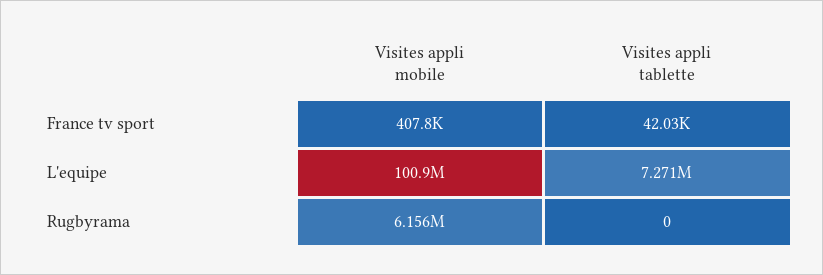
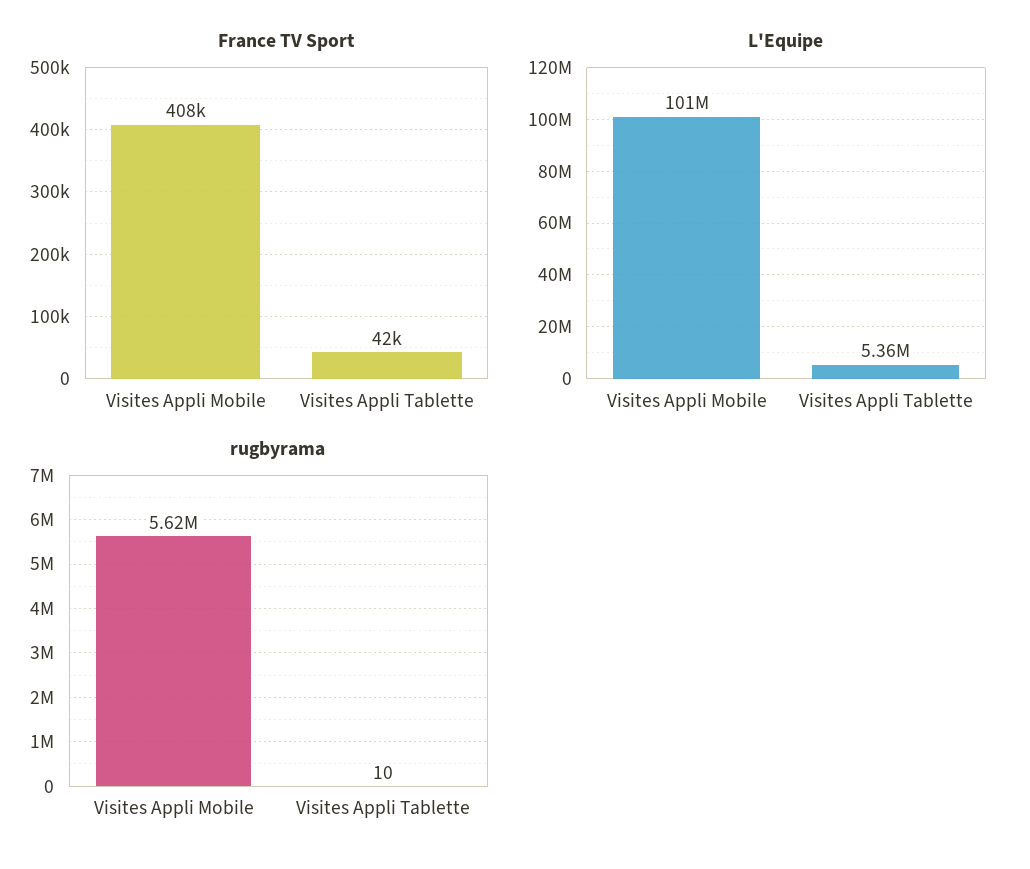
  {
    "France tv sport": {
      "Visites appli mobile": 407800,
      "Visites appli tablette": 42030
    },
    "L'equipe": {
      "Visites appli mobile": 100900000,
-     "Visites appli tablette": 7271000
+     "Visites appli tablette": 5360000
    },
    "Rugbyrama": {
-     "Visites appli mobile": 6156000,
+     "Visites appli mobile": 5620000,
-     "Visites appli tablette": 0
+     "Visites appli tablette": 10
    }
  }

